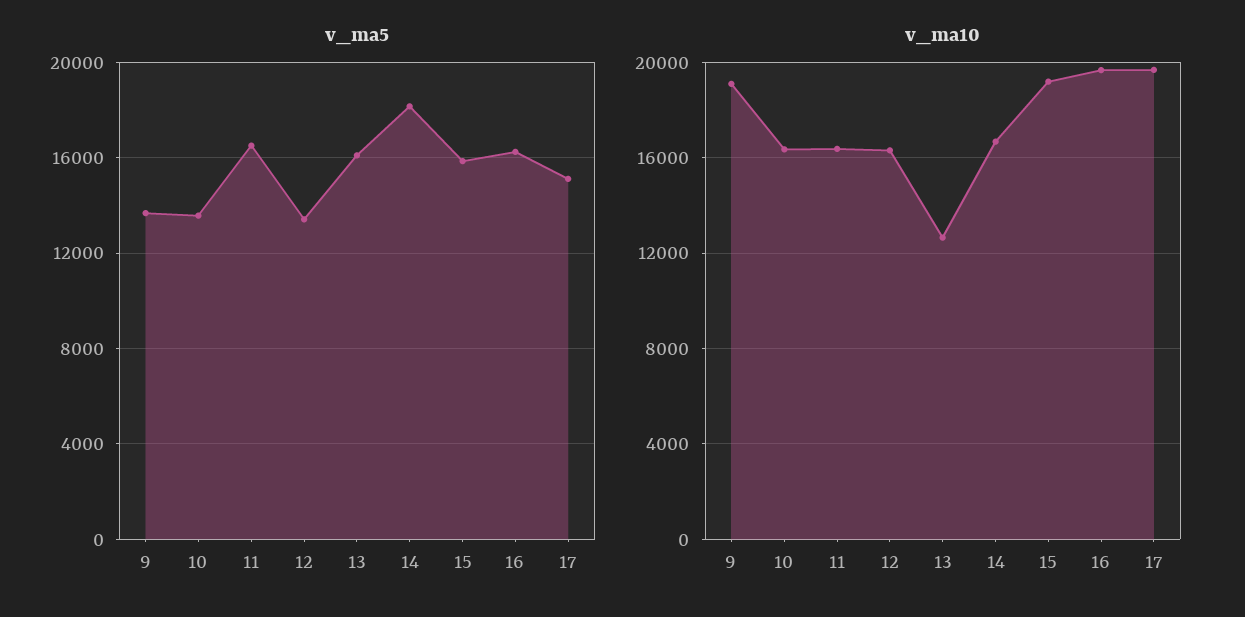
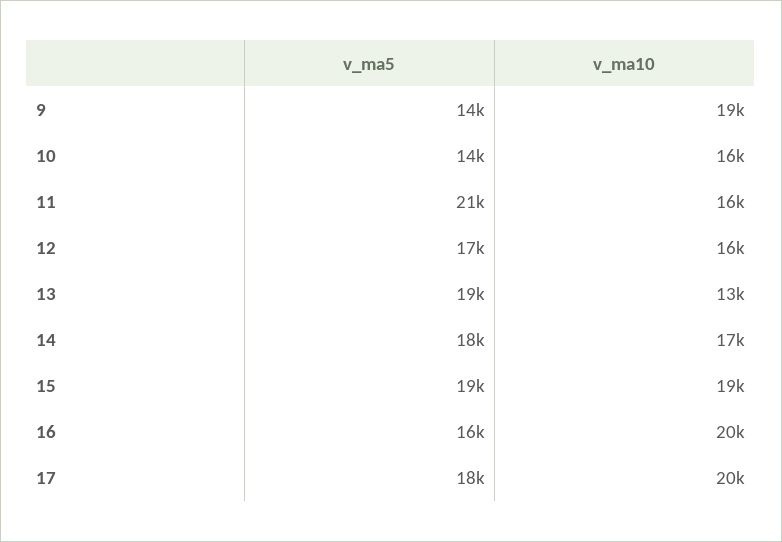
  {
    "v_ma5": {
      "9": 14000,
      "10": 14000,
-     "11": 16500,
+     "11": 21000,
-     "12": 13500,
+     "12": 17000,
-     "13": 16000,
+     "13": 19000,
      "14": 18000,
-     "15": 16000,
+     "15": 19000,
      "16": 16000,
-     "17": 15000
+     "17": 18000
    },
    "v_ma10": {
      "9": 19000,
      "10": 16000,
      "11": 16000,
      "12": 16000,
      "13": 13000,
      "14": 17000,
      "15": 19000,
      "16": 20000,
      "17": 20000
    }
  }

